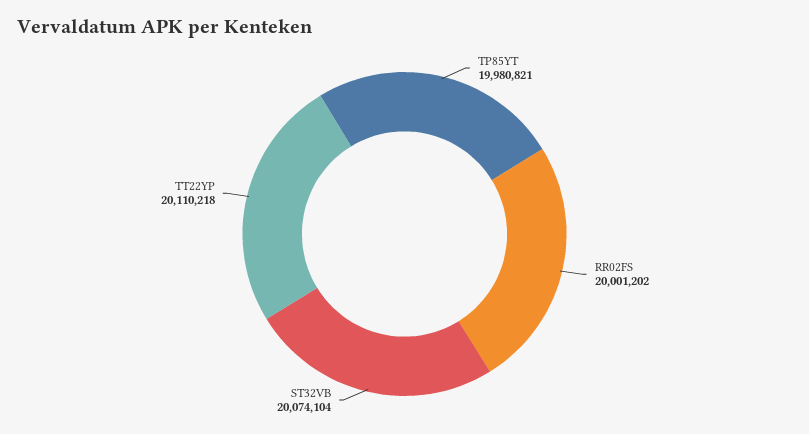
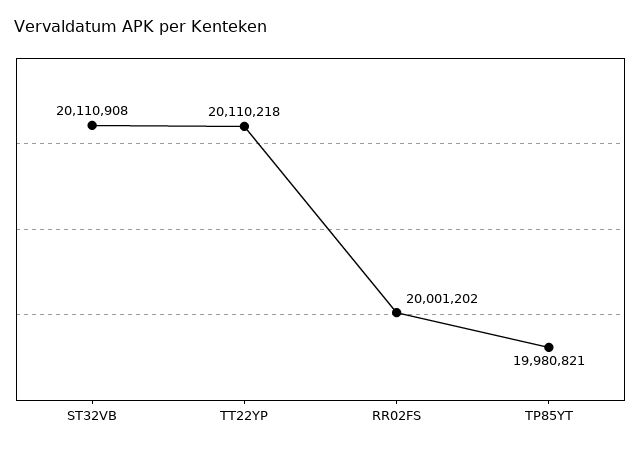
  {
    "TP85YT": 19980821,
    "RR02FS": 20001202,
-   "ST32VB": 20074104,
+   "ST32VB": 20110908,
    "TT22YP": 20110218
  }

